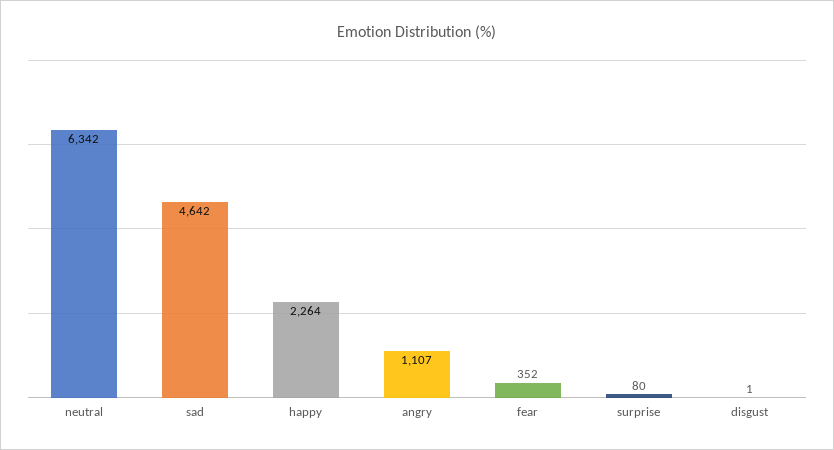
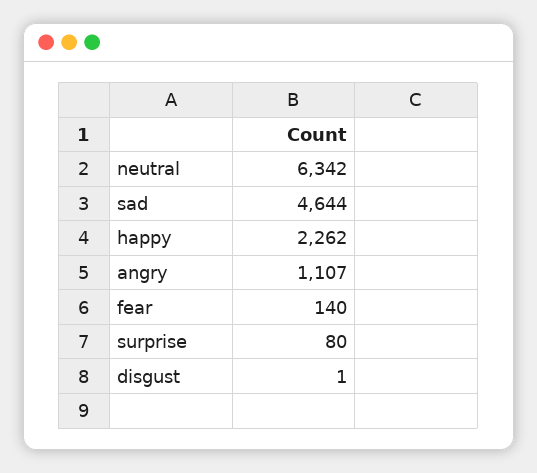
  {
    "neutral": 6342,
-   "sad": 4642,
+   "sad": 4644,
-   "happy": 2264,
+   "happy": 2262,
    "angry": 1107,
-   "fear": 352,
+   "fear": 140,
    "surprise": 80,
    "disgust": 1
  }

